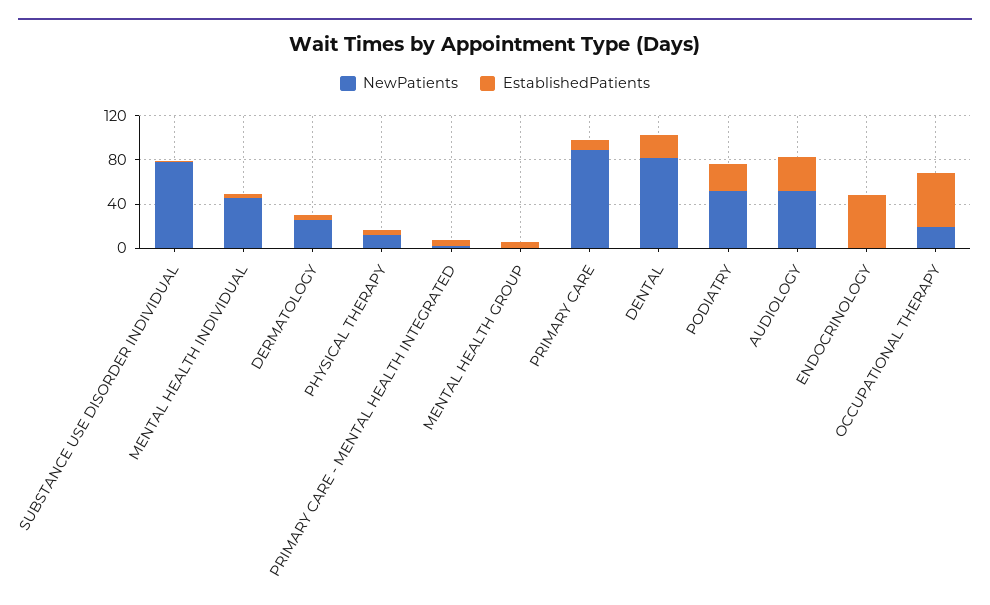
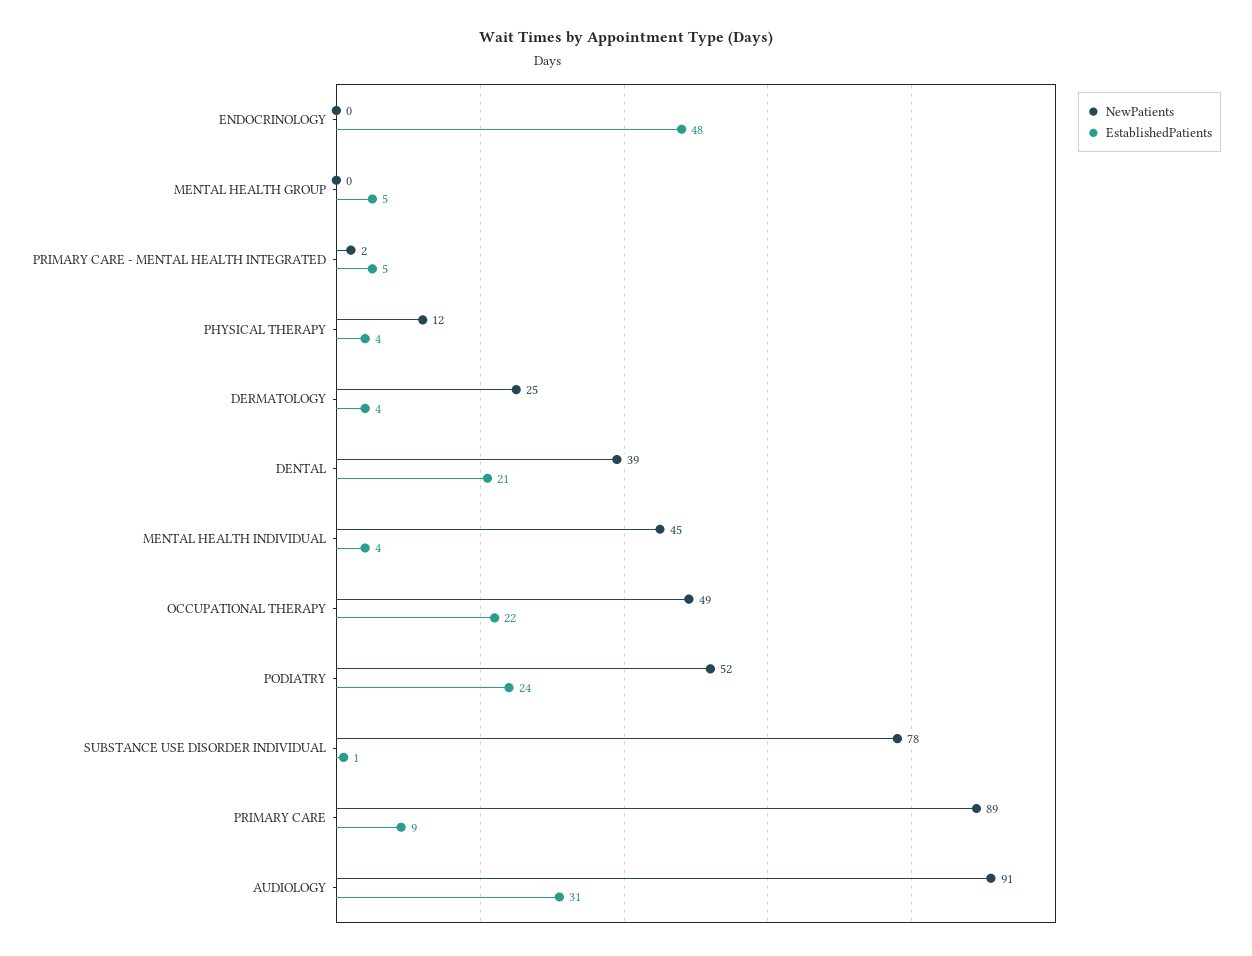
  {
    "NewPatients": {
      "SUBSTANCE USE DISORDER INDIVIDUAL": 78,
      "MENTAL HEALTH INDIVIDUAL": 45,
      "DERMATOLOGY": 25,
      "PHYSICAL THERAPY": 12,
      "PRIMARY CARE - MENTAL HEALTH INTEGRATED": 2,
      "MENTAL HEALTH GROUP": 0,
      "PRIMARY CARE": 89,
-     "DENTAL": 80,
+     "DENTAL": 39,
      "PODIATRY": 52,
-     "AUDIOLOGY": 50,
+     "AUDIOLOGY": 91,
      "ENDOCRINOLOGY": 0,
-     "OCCUPATIONAL THERAPY": 20
+     "OCCUPATIONAL THERAPY": 49
    },
    "EstablishedPatients": {
      "SUBSTANCE USE DISORDER INDIVIDUAL": 1,
      "MENTAL HEALTH INDIVIDUAL": 4,
      "DERMATOLOGY": 4,
      "PHYSICAL THERAPY": 4,
      "PRIMARY CARE - MENTAL HEALTH INTEGRATED": 5,
      "MENTAL HEALTH GROUP": 5,
      "PRIMARY CARE": 9,
      "DENTAL": 21,
      "PODIATRY": 24,
      "AUDIOLOGY": 31,
      "ENDOCRINOLOGY": 48,
-     "OCCUPATIONAL THERAPY": 50
+     "OCCUPATIONAL THERAPY": 22
    }
  }

